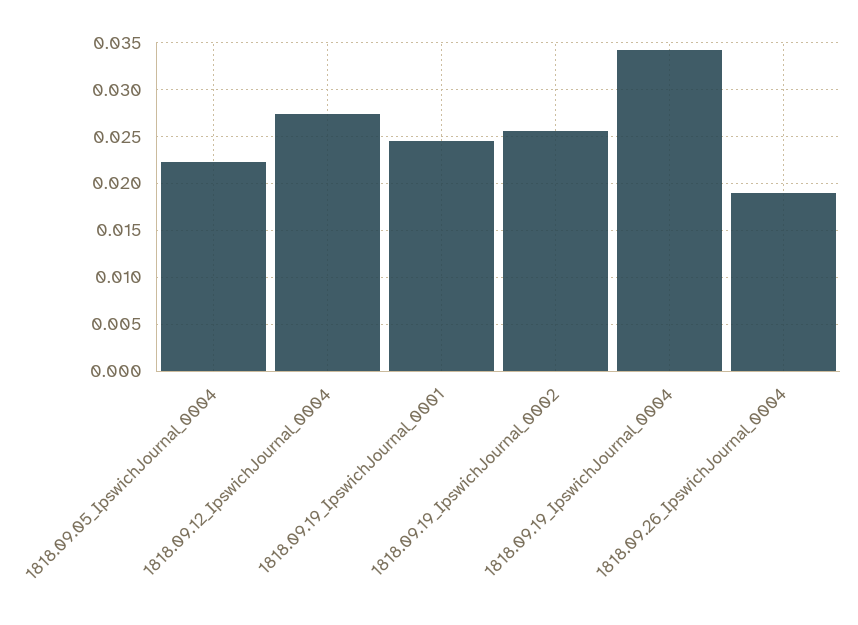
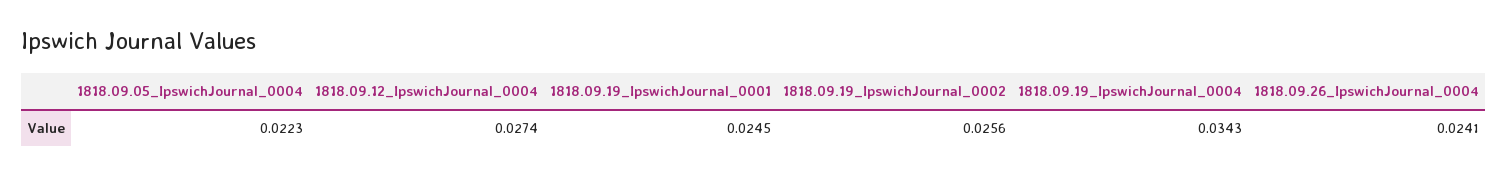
  {
    "1818.09.05_IpswichJournal_0004": 0.0223,
    "1818.09.12_IpswichJournal_0004": 0.0274,
    "1818.09.19_IpswichJournal_0001": 0.0245,
    "1818.09.19_IpswichJournal_0002": 0.0256,
    "1818.09.19_IpswichJournal_0004": 0.0343,
-   "1818.09.26_IpswichJournal_0004": 0.019
+   "1818.09.26_IpswichJournal_0004": 0.0241
  }

